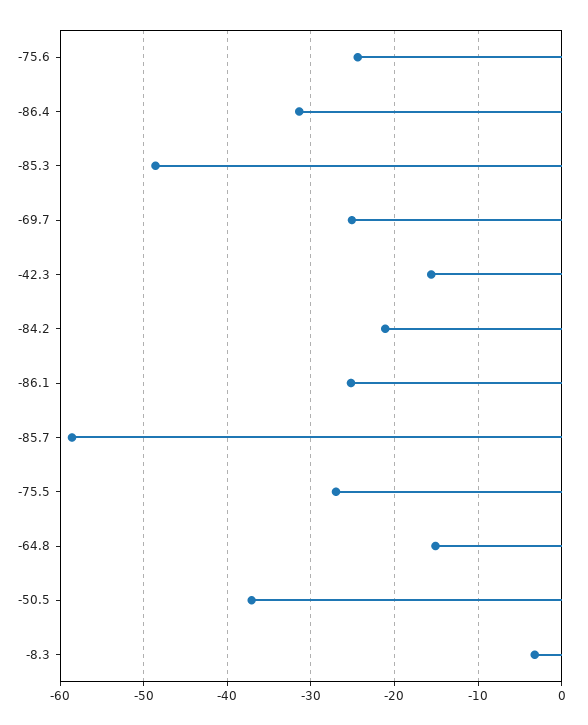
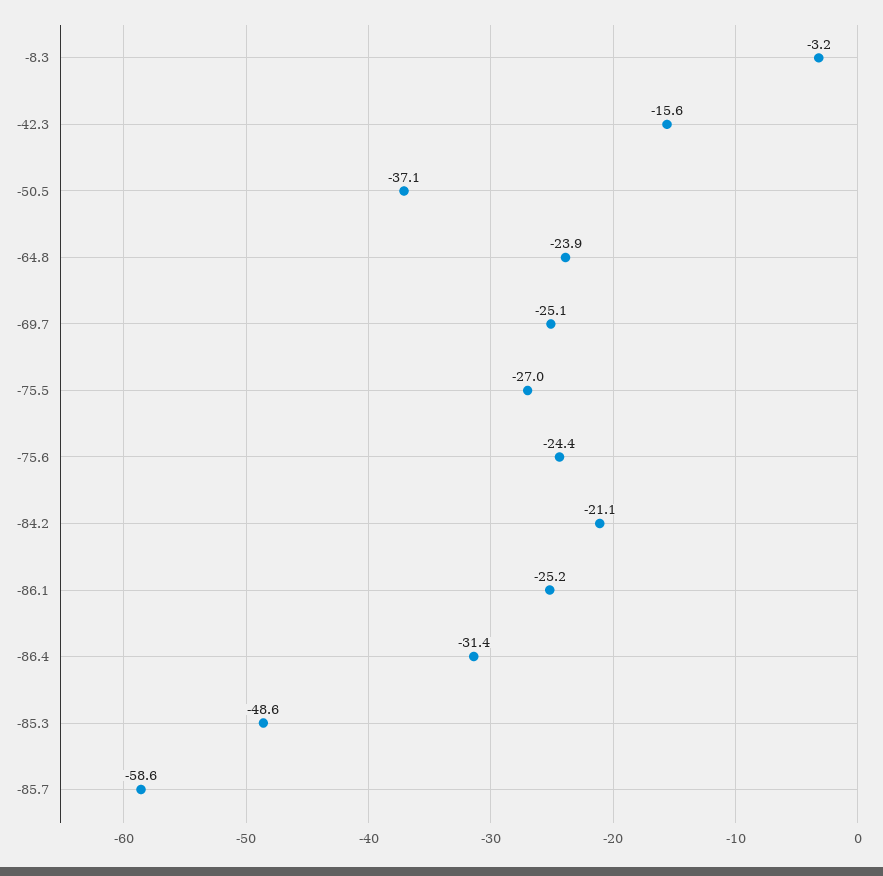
  {
    "-75.6": -24.4,
    "-86.4": -31.4,
    "-85.3": -48.6,
    "-69.7": -25.1,
    "-42.3": -15.6,
    "-84.2": -21.1,
    "-86.1": -25.2,
    "-85.7": -58.6,
    "-75.5": -27,
-   "-64.8": -15,
+   "-64.8": -23.9,
    "-50.5": -37.1,
    "-8.3": -3.2
  }

